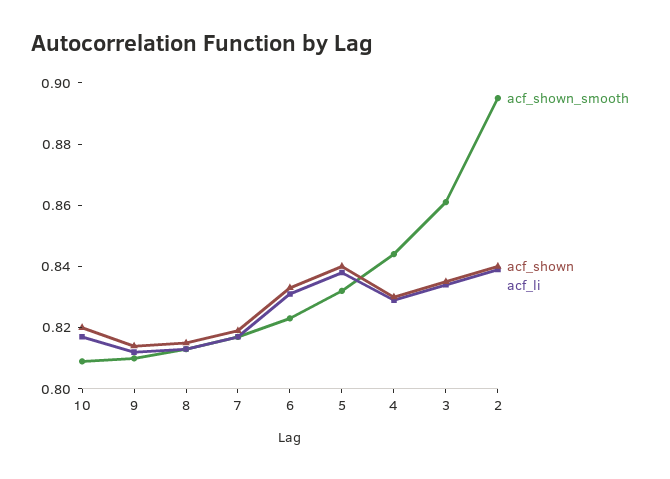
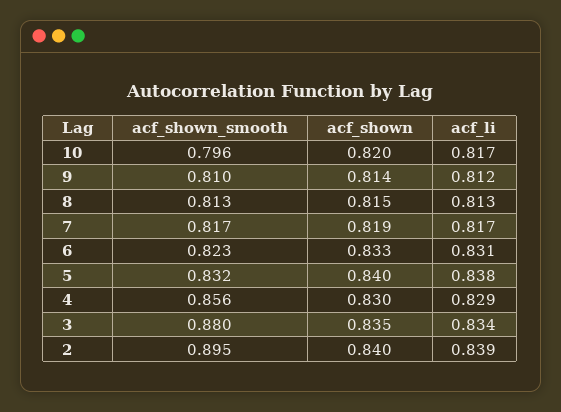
  {
    "acf_shown_smooth": {
-     "10": 0.81,
+     "10": 0.796,
      "9": 0.81,
      "8": 0.813,
      "7": 0.817,
      "6": 0.823,
      "5": 0.832,
-     "4": 0.845,
+     "4": 0.856,
-     "3": 0.86,
+     "3": 0.88,
      "2": 0.895
    },
    "acf_shown": {
      "10": 0.82,
      "9": 0.814,
      "8": 0.815,
      "7": 0.819,
      "6": 0.833,
      "5": 0.84,
      "4": 0.83,
      "3": 0.835,
      "2": 0.84
    },
    "acf_li": {
      "10": 0.817,
      "9": 0.812,
      "8": 0.813,
      "7": 0.817,
      "6": 0.831,
      "5": 0.838,
      "4": 0.829,
      "3": 0.834,
      "2": 0.839
    }
  }

